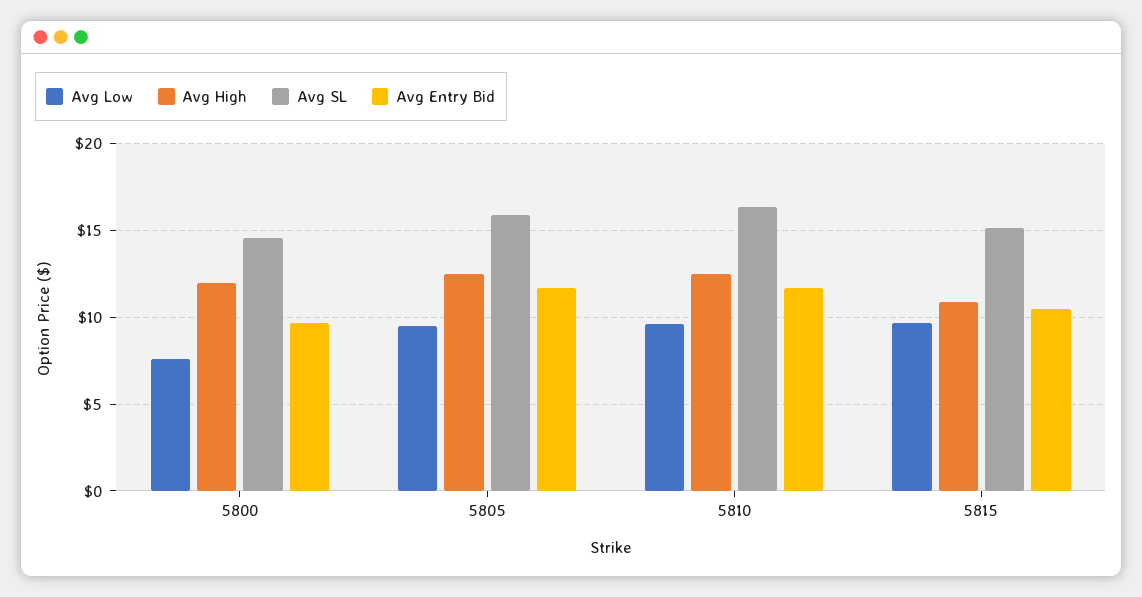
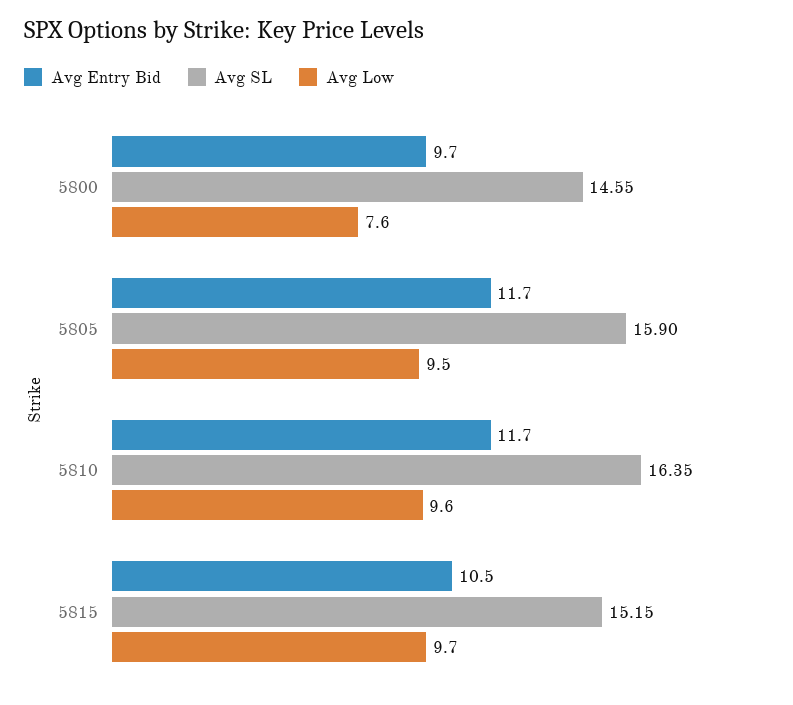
  {
    "Avg Low": {
      "5800": 7.6,
      "5805": 9.5,
      "5810": 9.6,
      "5815": 9.7
    },
-   "Avg High": {
-     "5800": 12,
-     "5805": 12.5,
-     "5810": 12.5,
-     "5815": 11
-   },
    "Avg SL": {
      "5800": 14.55,
      "5805": 15.9,
      "5810": 16.35,
      "5815": 15.15
    },
    "Avg Entry Bid": {
      "5800": 9.7,
      "5805": 11.7,
      "5810": 11.7,
      "5815": 10.5
    }
  }

